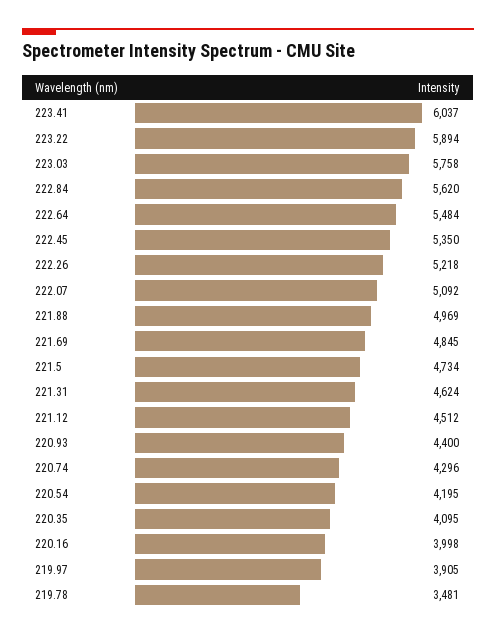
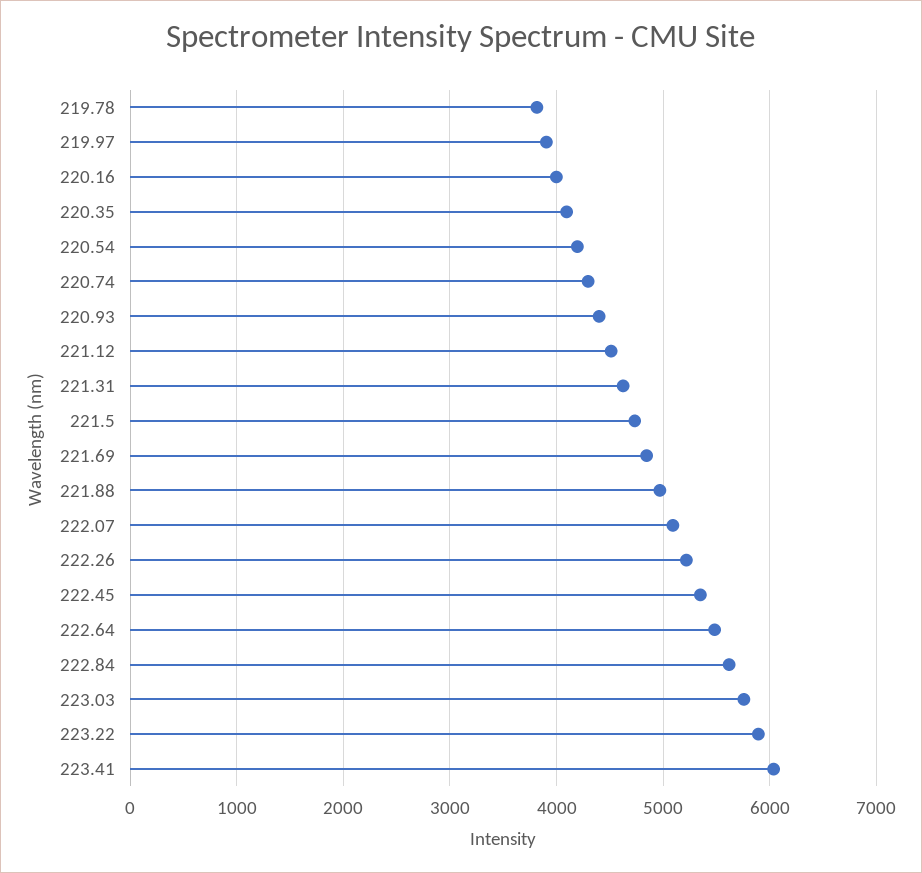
  {
    "223.41": 6037,
    "223.22": 5894,
    "223.03": 5758,
    "222.84": 5620,
    "222.64": 5484,
    "222.45": 5350,
    "222.26": 5218,
    "222.07": 5092,
    "221.88": 4969,
    "221.69": 4845,
    "221.5": 4734,
    "221.31": 4624,
    "221.12": 4512,
    "220.93": 4400,
    "220.74": 4296,
    "220.54": 4195,
    "220.35": 4095,
    "220.16": 3998,
    "219.97": 3905,
-   "219.78": 3481
+   "219.78": 3800
  }

